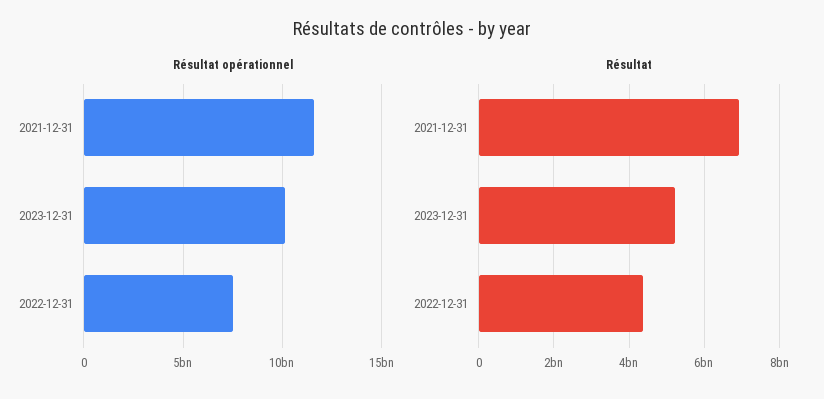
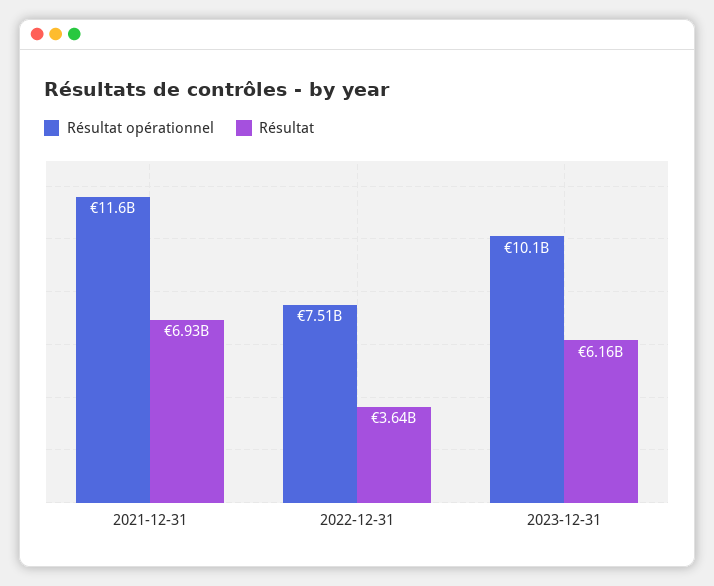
  {
    "Résultat opérationnel": {
      "2021-12-31": 11600000000,
      "2023-12-31": 10100000000,
      "2022-12-31": 7510000000
    },
    "Résultat": {
      "2021-12-31": 6930000000,
-     "2023-12-31": 5200000000,
+     "2023-12-31": 6160000000,
-     "2022-12-31": 4400000000
+     "2022-12-31": 3640000000
    }
  }

